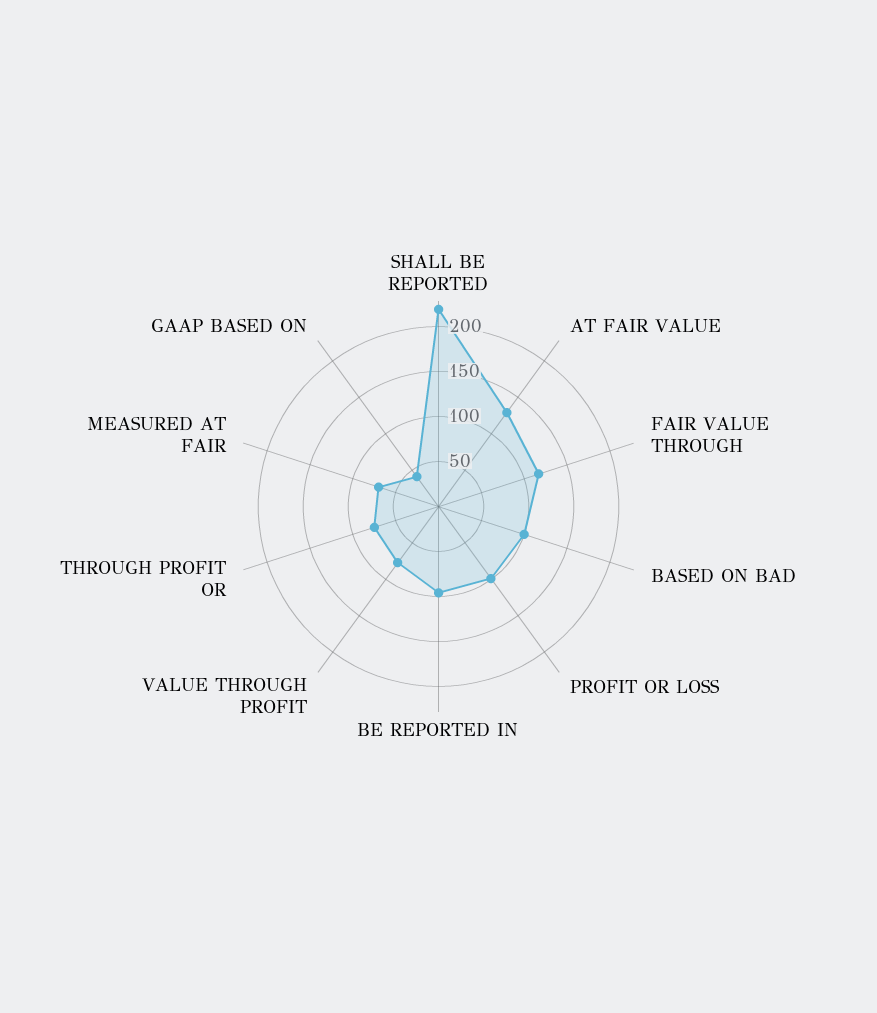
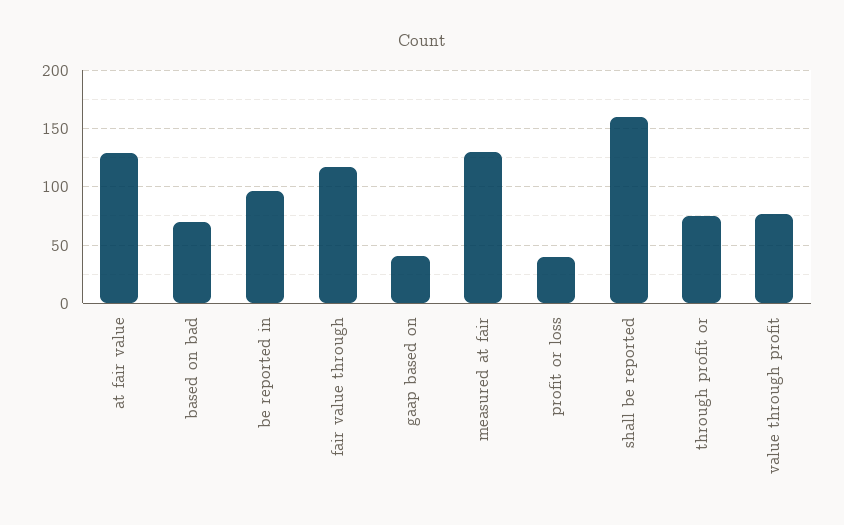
  {
-   "SHALL BE REPORTED": 220,
+   "SHALL BE REPORTED": 160,
    "AT FAIR VALUE": 130,
    "FAIR VALUE THROUGH": 120,
-   "BASED ON BAD": 100,
+   "BASED ON BAD": 70,
-   "PROFIT OR LOSS": 100,
+   "PROFIT OR LOSS": 40,
    "BE REPORTED IN": 100,
    "VALUE THROUGH PROFIT": 80,
    "THROUGH PROFIT OR": 80,
-   "MEASURED AT FAIR": 70,
+   "MEASURED AT FAIR": 130,
    "GAAP BASED ON": 40
  }

